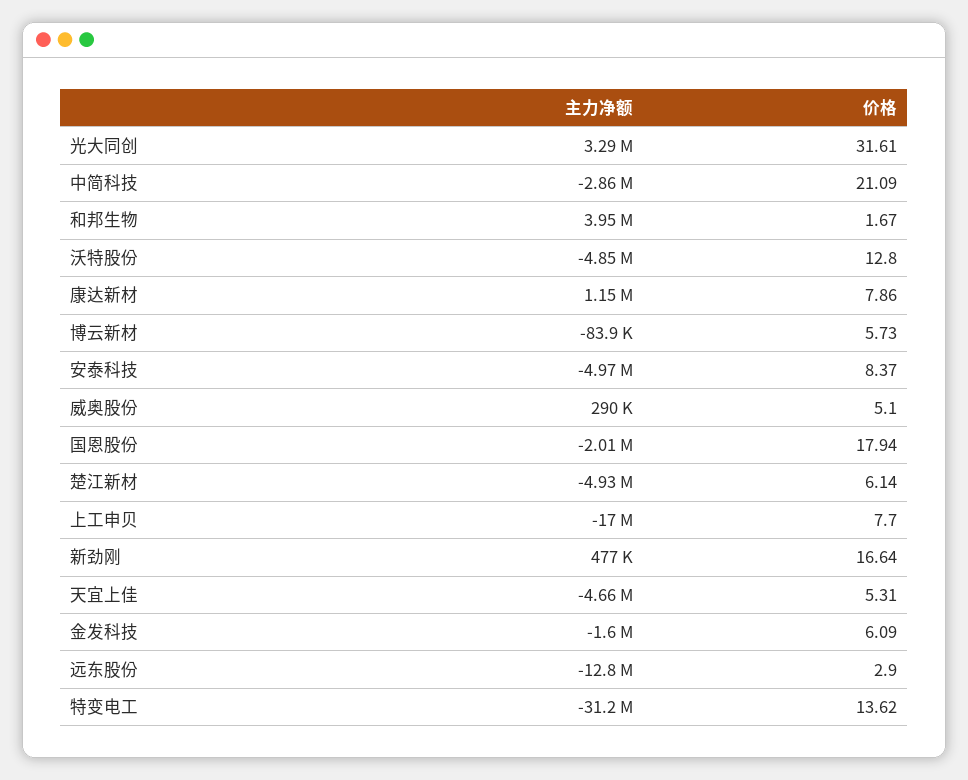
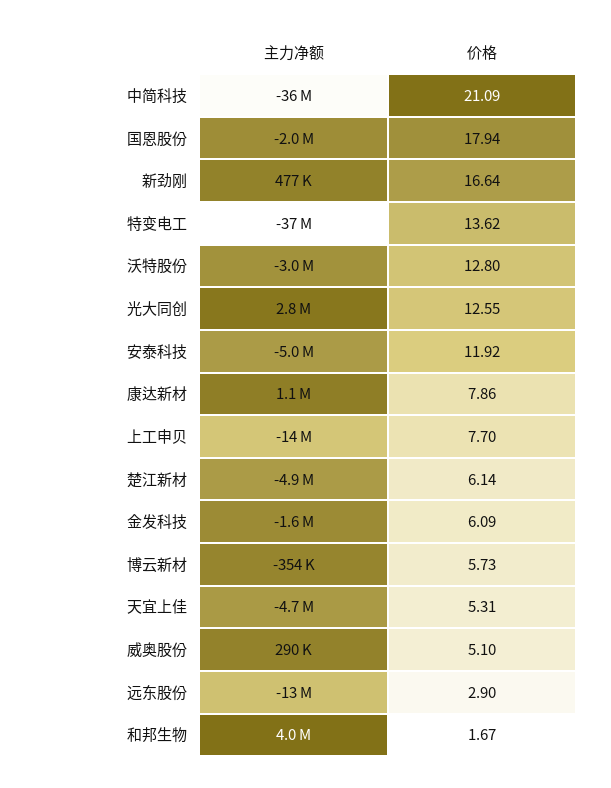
  {
    "主力净额": {
-     "光大同创": 3290000,
+     "光大同创": 2800000,
-     "中简科技": -2860000,
+     "中简科技": -36000000,
      "和邦生物": 3950000,
-     "沃特股份": -4850000,
+     "沃特股份": -3000000,
      "康达新材": 1150000,
-     "博云新材": -83900,
+     "博云新材": -354000,
      "安泰科技": -4970000,
      "威奥股份": 290000,
      "国恩股份": -2010000,
      "楚江新材": -4930000,
-     "上工申贝": -17000000,
+     "上工申贝": -14000000,
      "新劲刚": 477000,
      "天宜上佳": -4660000,
      "金发科技": -1600000,
      "远东股份": -12800000,
-     "特变电工": -31200000
+     "特变电工": -37000000
    },
    "价格": {
-     "光大同创": 31.61,
+     "光大同创": 12.55,
      "中简科技": 21.09,
      "和邦生物": 1.67,
      "沃特股份": 12.8,
      "康达新材": 7.86,
      "博云新材": 5.73,
-     "安泰科技": 8.37,
+     "安泰科技": 11.92,
      "威奥股份": 5.1,
      "国恩股份": 17.94,
      "楚江新材": 6.14,
      "上工申贝": 7.7,
      "新劲刚": 16.64,
      "天宜上佳": 5.31,
      "金发科技": 6.09,
      "远东股份": 2.9,
      "特变电工": 13.62
    }
  }

